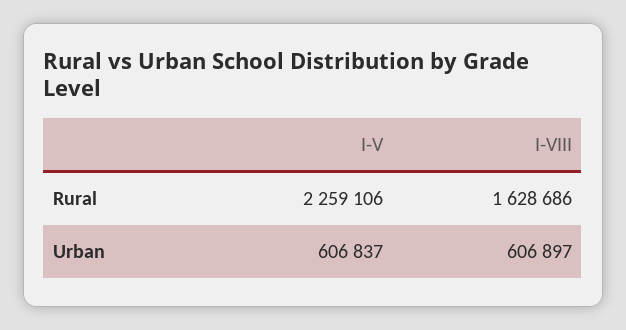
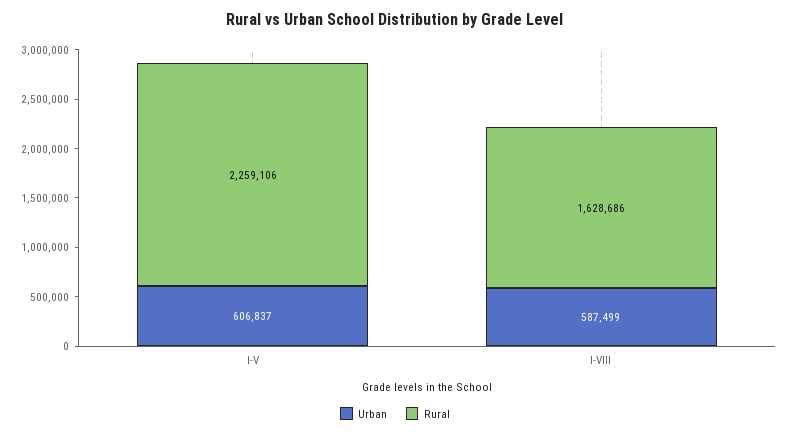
  {
    "Rural": {
      "I-V": 2259106,
      "I-VIII": 1628686
    },
    "Urban": {
      "I-V": 606837,
-     "I-VIII": 606897
+     "I-VIII": 587499
    }
  }

